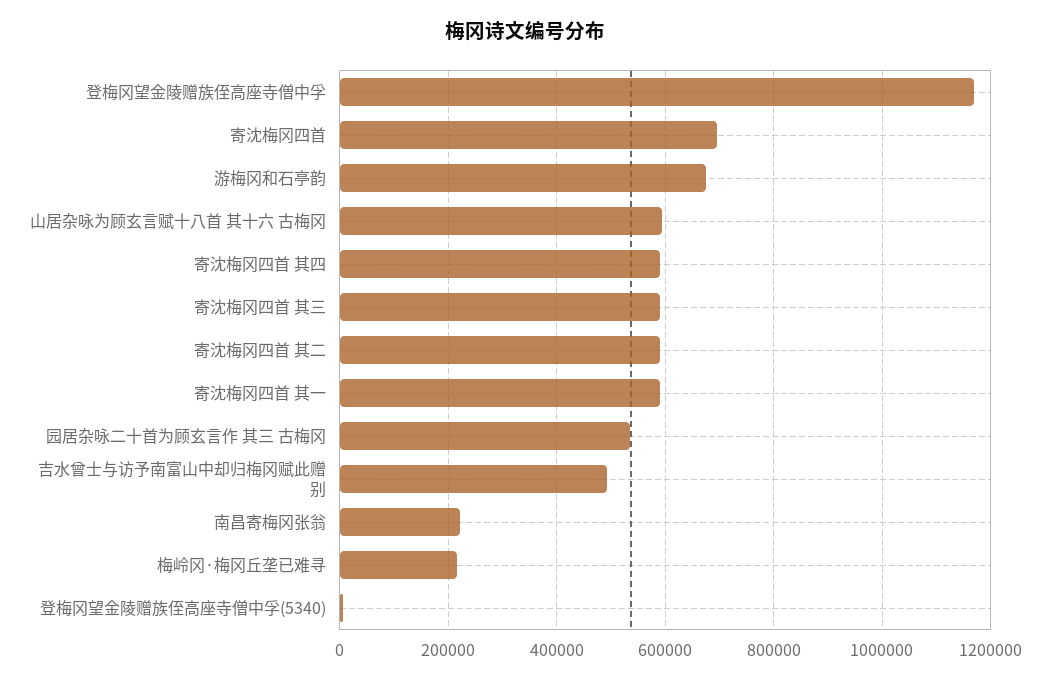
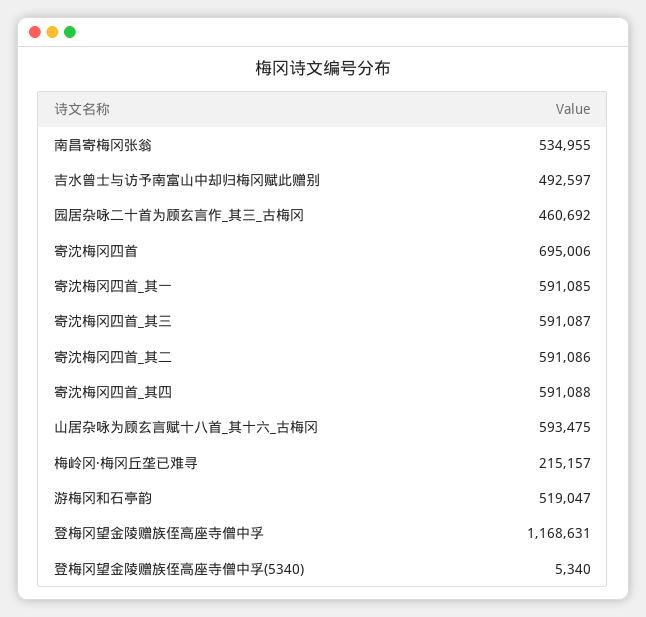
  {
    "登梅冈望金陵赠族侄高座寺僧中孚": 1168631,
    "寄沈梅冈四首": 695006,
-   "游梅冈和石亭韵": 680000,
+   "游梅冈和石亭韵": 519047,
    "山居杂咏为顾玄言赋十八首 其十六 古梅冈": 593475,
    "寄沈梅冈四首 其四": 591088,
    "寄沈梅冈四首 其三": 591087,
    "寄沈梅冈四首 其二": 591086,
    "寄沈梅冈四首 其一": 591085,
-   "园居杂咏二十首为顾玄言作 其三 古梅冈": 540000,
+   "园居杂咏二十首为顾玄言作 其三 古梅冈": 460692,
    "吉水曾士与访予南富山中却归梅冈赋此赠别": 492597,
-   "南昌寄梅冈张翁": 220000,
+   "南昌寄梅冈张翁": 534955,
    "梅岭冈·梅冈丘垄已难寻": 215157,
    "登梅冈望金陵赠族侄高座寺僧中孚(5340)": 5340
  }

